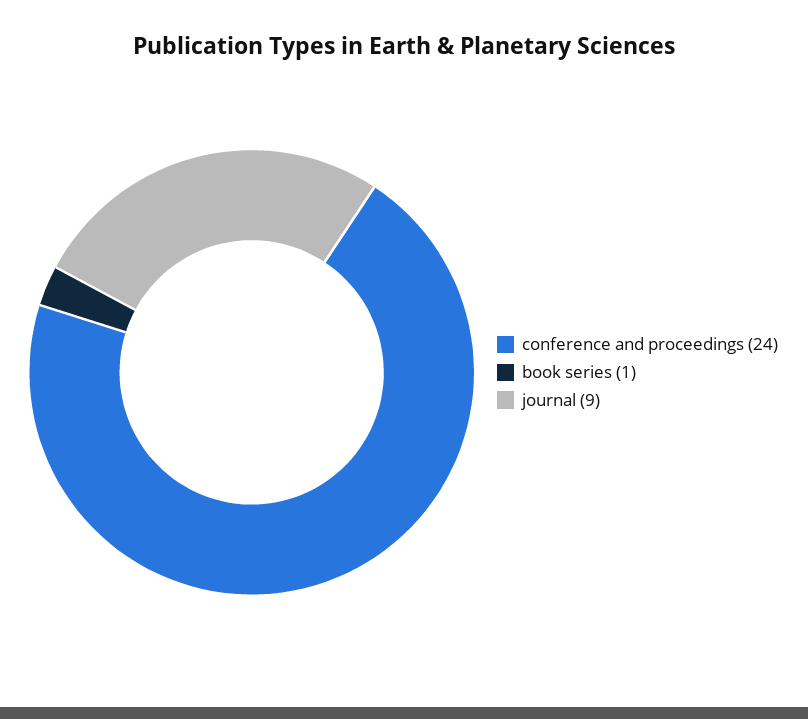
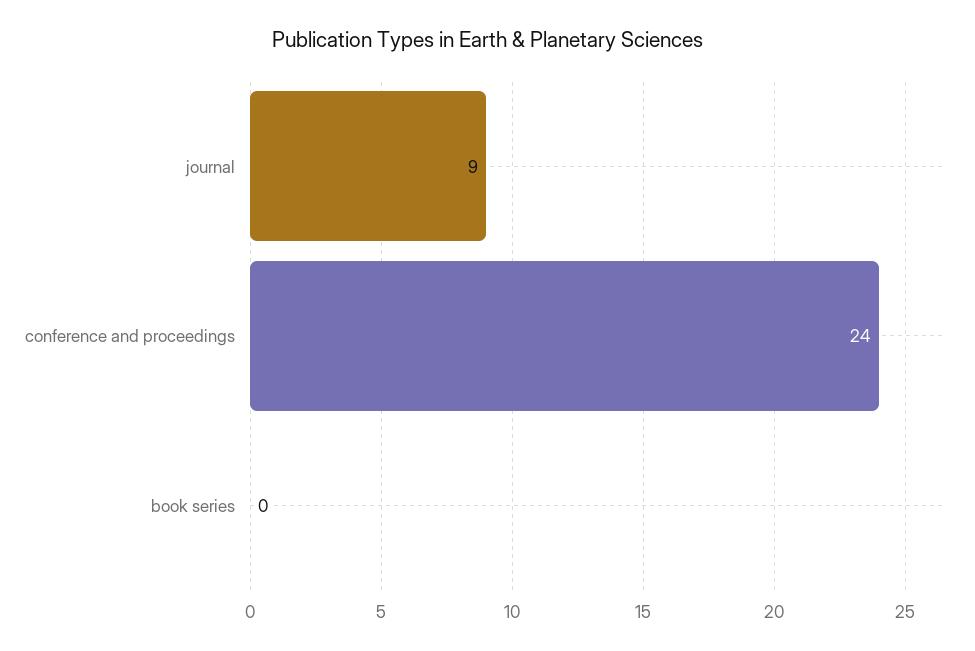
  {
    "conference and proceedings": 24,
-   "book series": 1,
+   "book series": 0,
    "journal": 9
  }

